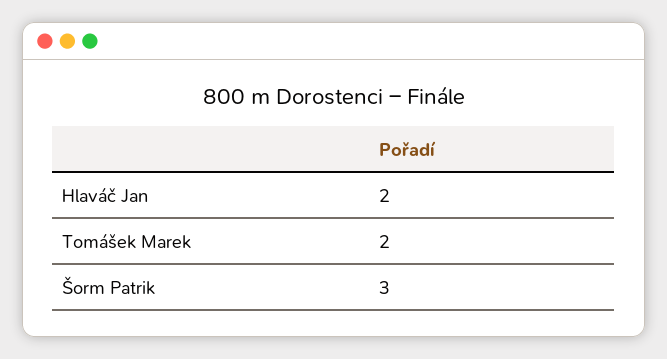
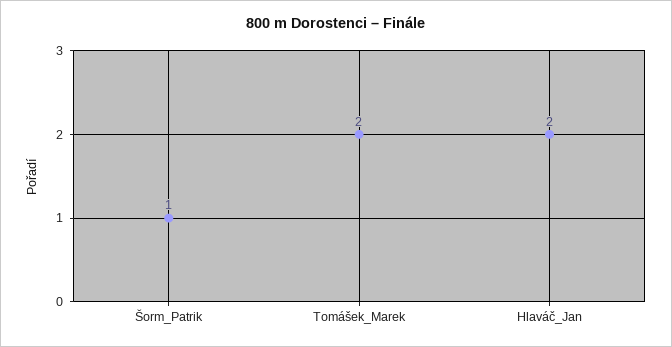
  {
    "Hlaváč Jan": 2,
    "Tomášek Marek": 2,
-   "Šorm Patrik": 3
+   "Šorm Patrik": 1
  }

